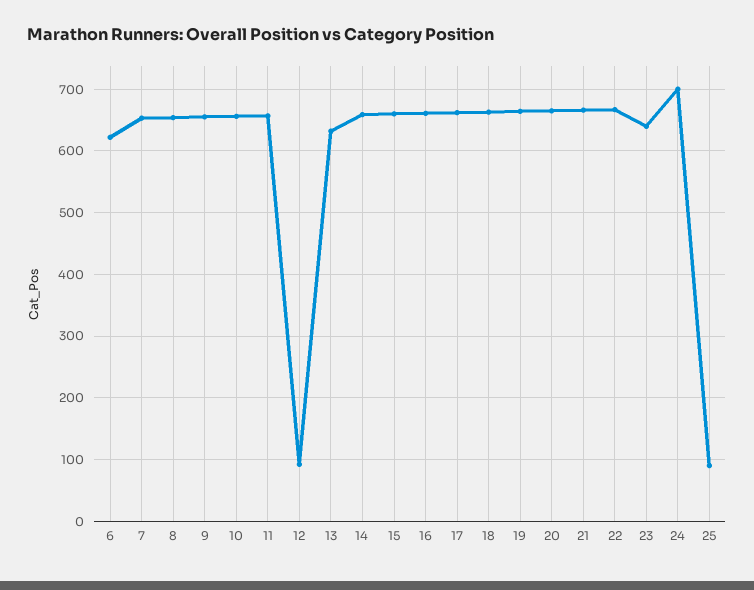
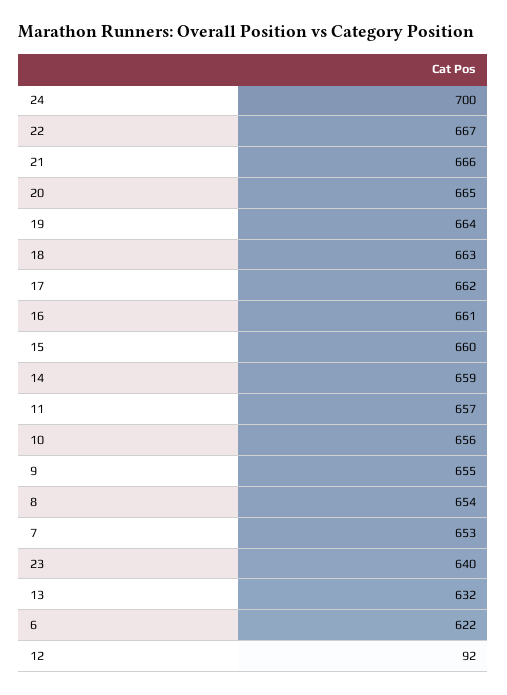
  {
    "6": 622,
    "7": 653,
    "8": 654,
    "9": 655,
    "10": 656,
    "11": 657,
    "12": 92,
    "13": 632,
    "14": 659,
    "15": 660,
    "16": 661,
    "17": 662,
    "18": 663,
    "19": 664,
    "20": 665,
    "21": 666,
    "22": 667,
    "23": 640,
-   "24": 700,
+   "24": 700
-   "25": 90
  }

